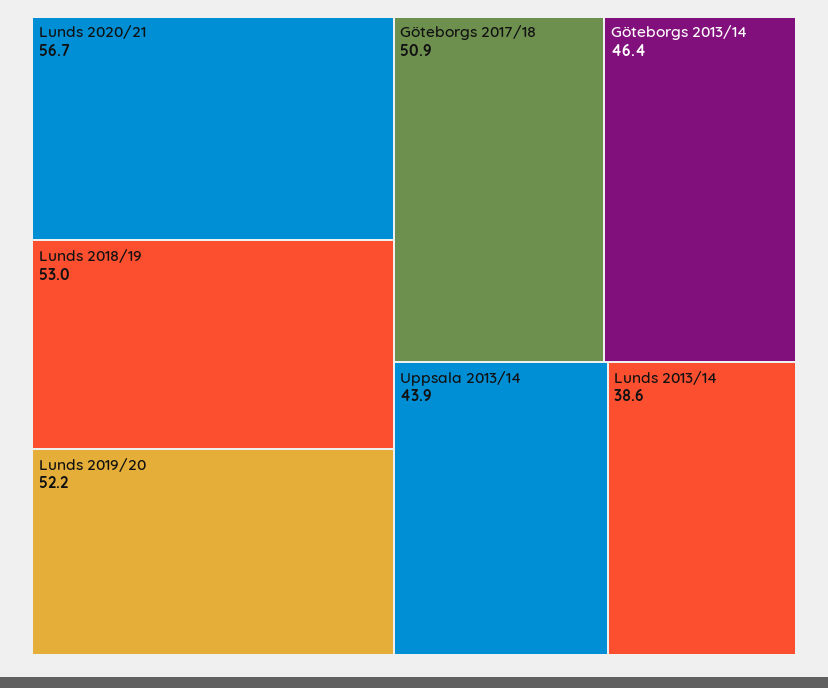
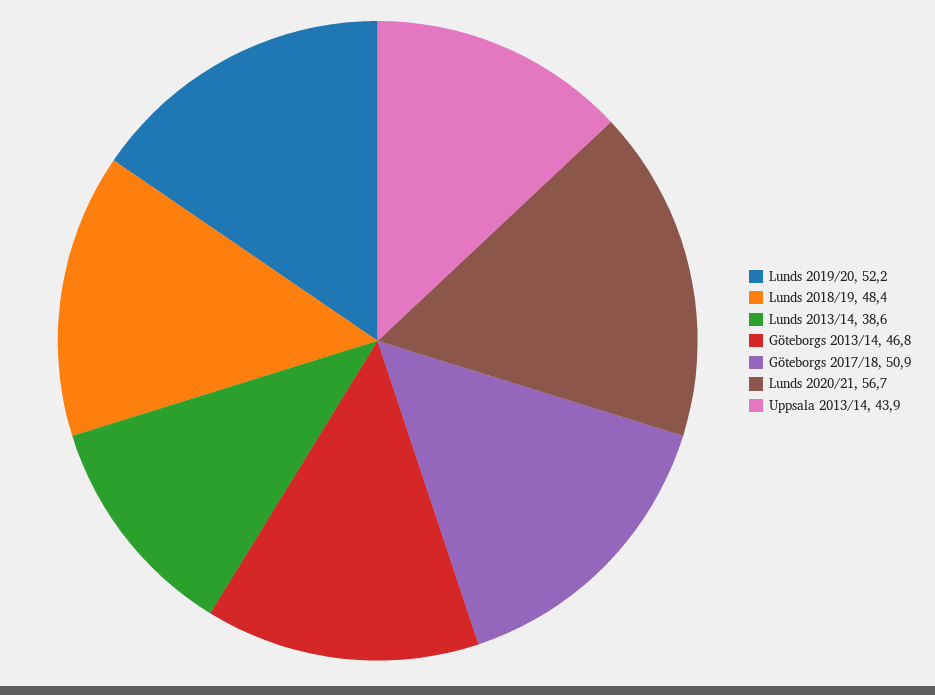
  {
    "Lunds 2020/21": 56.7,
-   "Lunds 2018/19": 53,
+   "Lunds 2018/19": 48.4,
    "Lunds 2019/20": 52.2,
    "Göteborgs 2017/18": 50.9,
-   "Göteborgs 2013/14": 46.4,
+   "Göteborgs 2013/14": 46.8,
    "Uppsala 2013/14": 43.9,
    "Lunds 2013/14": 38.6
  }

